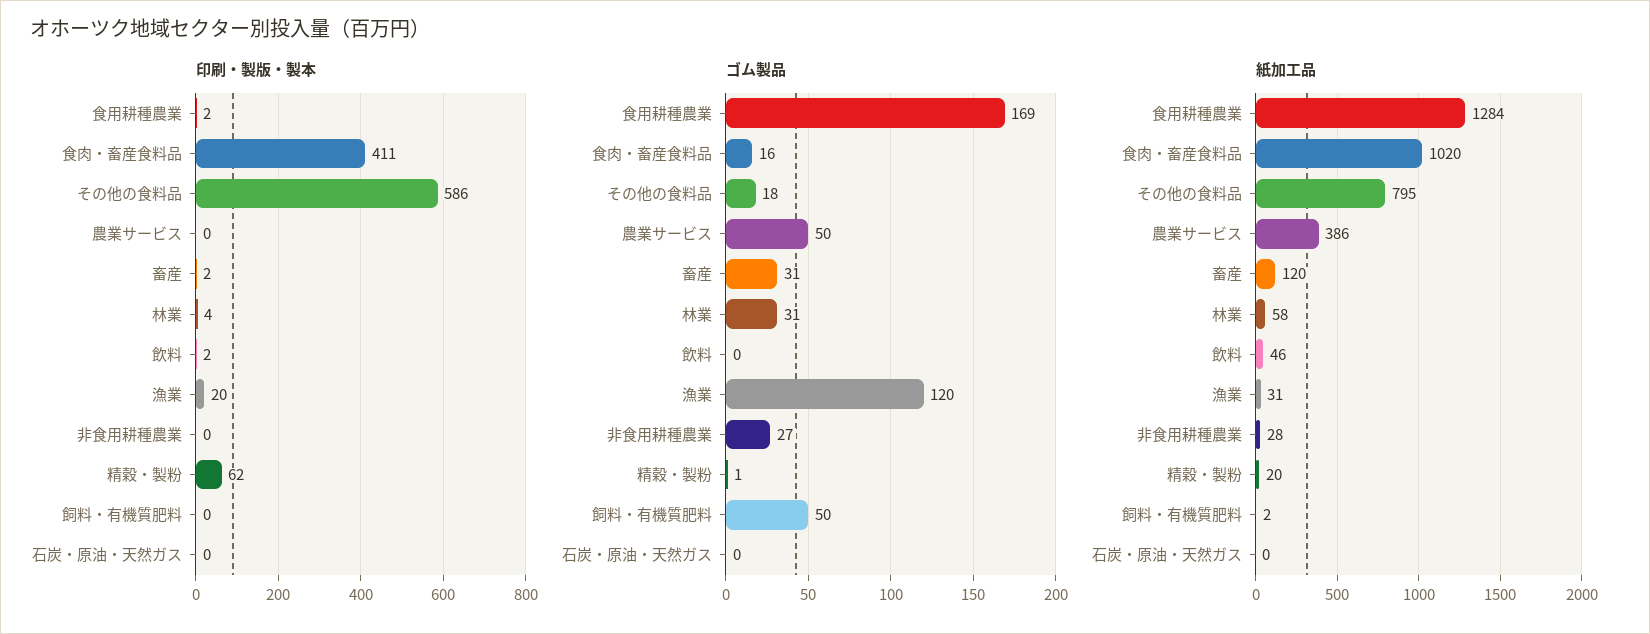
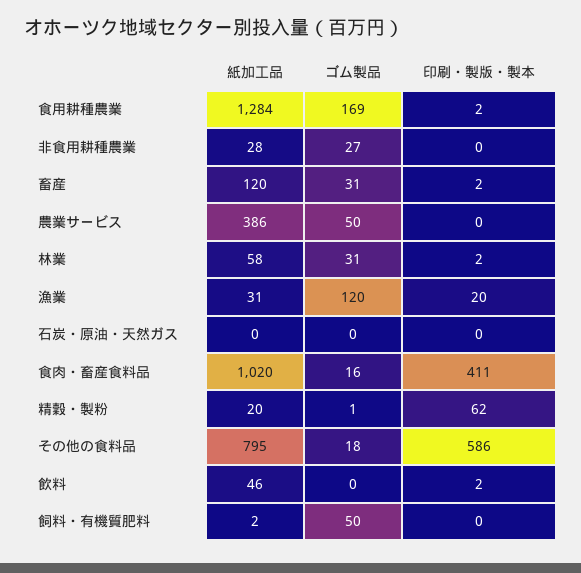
  {
    "印刷・製版・製本": {
      "食用耕種農業": 2,
      "食肉・畜産食料品": 411,
      "その他の食料品": 586,
      "農業サービス": 0,
      "畜産": 2,
-     "林業": 4,
+     "林業": 2,
      "飲料": 2,
      "漁業": 20,
      "非食用耕種農業": 0,
      "精穀・製粉": 62,
      "飼料・有機質肥料": 0,
      "石炭・原油・天然ガス": 0
    },
    "ゴム製品": {
      "食用耕種農業": 169,
      "食肉・畜産食料品": 16,
      "その他の食料品": 18,
      "農業サービス": 50,
      "畜産": 31,
      "林業": 31,
      "飲料": 0,
      "漁業": 120,
      "非食用耕種農業": 27,
      "精穀・製粉": 1,
      "飼料・有機質肥料": 50,
      "石炭・原油・天然ガス": 0
    },
    "紙加工品": {
      "食用耕種農業": 1284,
      "食肉・畜産食料品": 1020,
      "その他の食料品": 795,
      "農業サービス": 386,
      "畜産": 120,
      "林業": 58,
      "飲料": 46,
      "漁業": 31,
      "非食用耕種農業": 28,
      "精穀・製粉": 20,
      "飼料・有機質肥料": 2,
      "石炭・原油・天然ガス": 0
    }
  }

